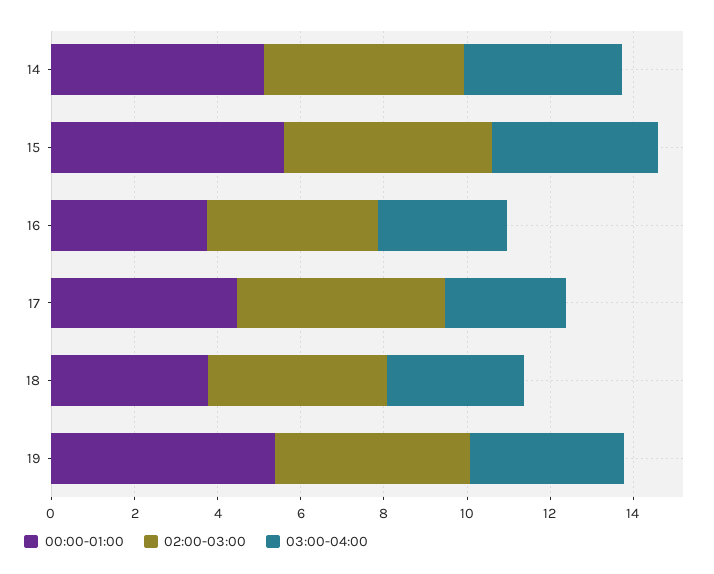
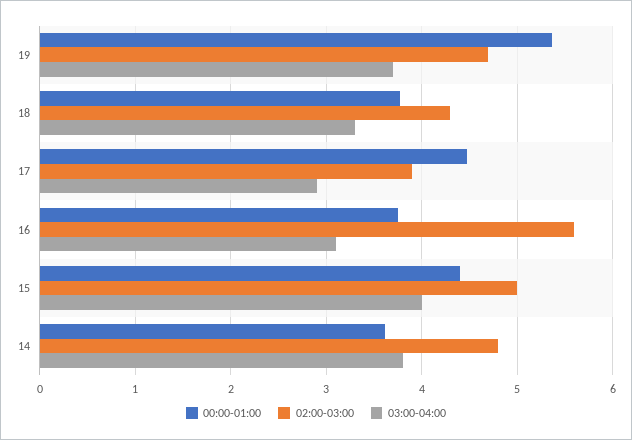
  {
    "00:00-01:00": {
-     "14": 5,
+     "14": 3.6,
-     "15": 5.5,
+     "15": 4.4,
      "16": 3.8,
      "17": 4.5,
      "18": 3.8,
      "19": 5.4
    },
    "02:00-03:00": {
      "14": 4.8,
      "15": 5,
-     "16": 4,
+     "16": 5.6,
-     "17": 5,
+     "17": 3.9,
      "18": 4.3,
      "19": 4.7
    },
    "03:00-04:00": {
      "14": 3.8,
      "15": 4,
      "16": 3.1,
      "17": 2.9,
      "18": 3.3,
      "19": 3.7
    }
  }

